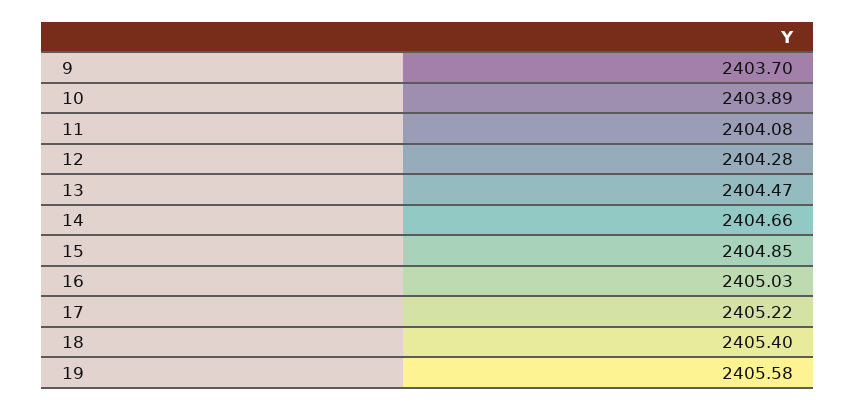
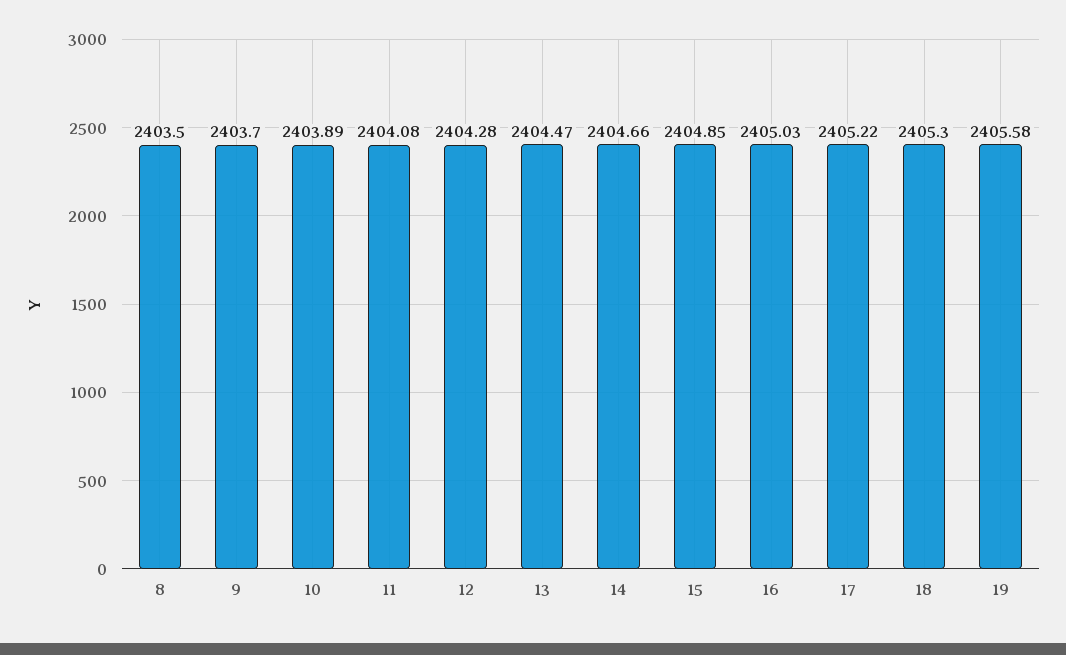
  {
    "9": 2403.7,
    "10": 2403.89,
    "11": 2404.08,
    "12": 2404.28,
    "13": 2404.47,
    "14": 2404.66,
    "15": 2404.85,
    "16": 2405.03,
    "17": 2405.22,
-   "18": 2405.4,
+   "18": 2405.3,
-   "19": 2405.58
+   "19": 2405.58,
+   "8": 2403.5
  }

